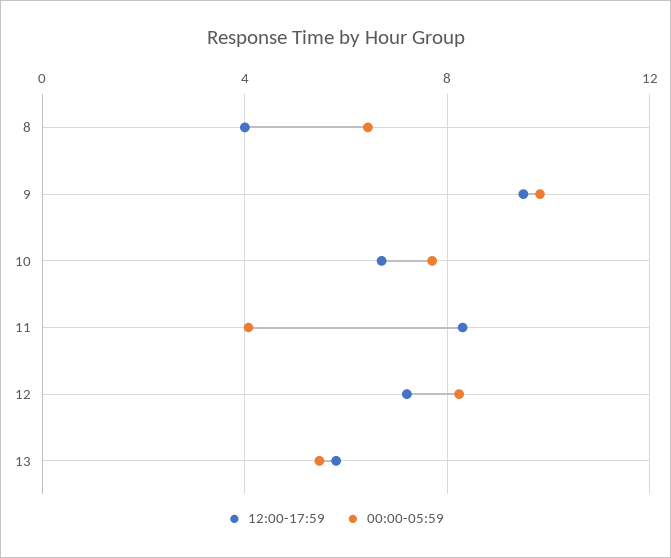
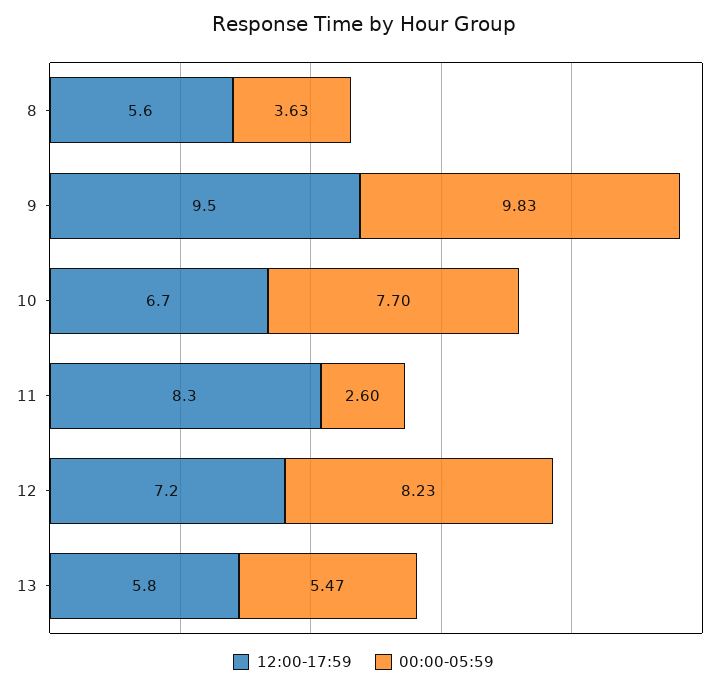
  {
    "12:00-17:59": {
-     "8": 4,
+     "8": 5.6,
      "9": 9.5,
      "10": 6.7,
      "11": 8.3,
      "12": 7.2,
      "13": 5.8
    },
    "00:00-05:59": {
-     "8": 6.5,
+     "8": 3.63,
      "9": 9.83,
      "10": 7.7,
-     "11": 4,
+     "11": 2.6,
      "12": 8.23,
      "13": 5.47
    }
  }

